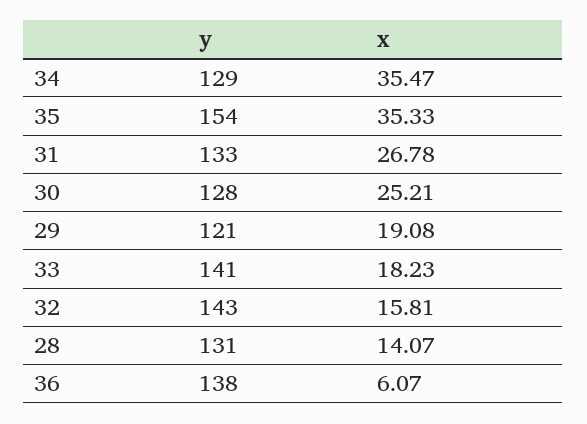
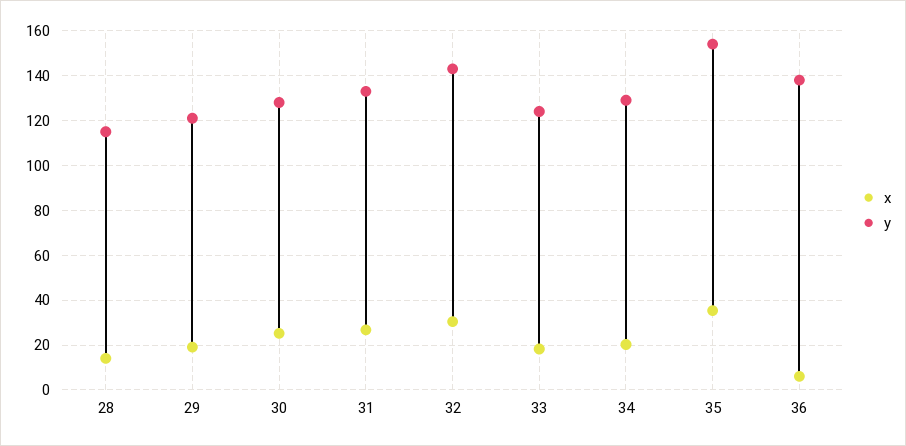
  {
    "y": {
      "34": 129,
      "35": 154,
      "31": 133,
      "30": 128,
      "29": 121,
-     "33": 141,
+     "33": 125,
      "32": 143,
-     "28": 131,
+     "28": 115,
      "36": 138
    },
    "x": {
-     "34": 35.47,
+     "34": 20,
      "35": 35.33,
      "31": 26.78,
      "30": 25.21,
      "29": 19.08,
      "33": 18.23,
-     "32": 15.81,
+     "32": 30,
      "28": 14.07,
      "36": 6.07
    }
  }

